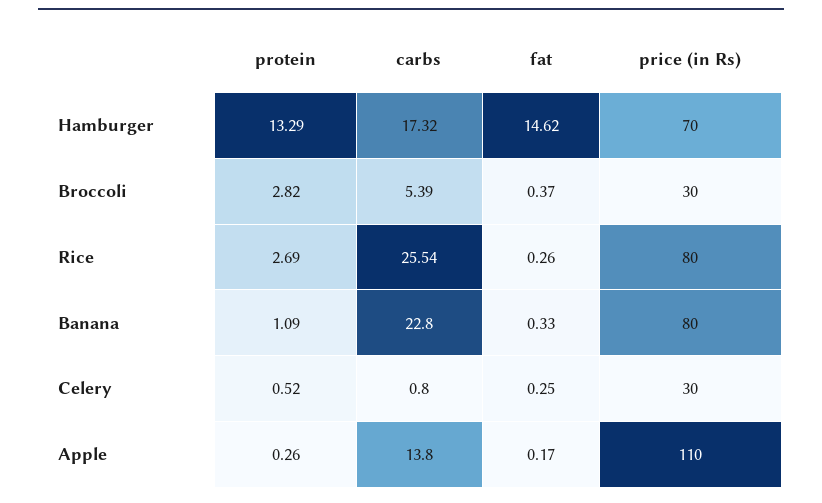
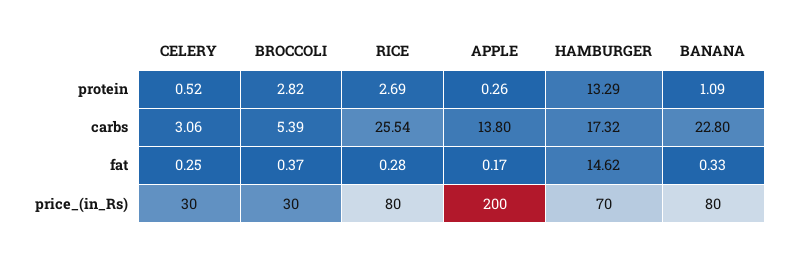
  {
    "protein": {
      "Hamburger": 13.29,
      "Broccoli": 2.82,
      "Rice": 2.69,
      "Banana": 1.09,
      "Celery": 0.52,
      "Apple": 0.26
    },
    "carbs": {
      "Hamburger": 17.32,
      "Broccoli": 5.39,
      "Rice": 25.54,
      "Banana": 22.8,
-     "Celery": 0.8,
+     "Celery": 3.06,
      "Apple": 13.8
    },
    "fat": {
      "Hamburger": 14.62,
      "Broccoli": 0.37,
-     "Rice": 0.26,
+     "Rice": 0.28,
      "Banana": 0.33,
      "Celery": 0.25,
      "Apple": 0.17
    },
    "price (in Rs)": {
      "Hamburger": 70,
      "Broccoli": 30,
      "Rice": 80,
      "Banana": 80,
      "Celery": 30,
-     "Apple": 110
+     "Apple": 200
    }
  }

